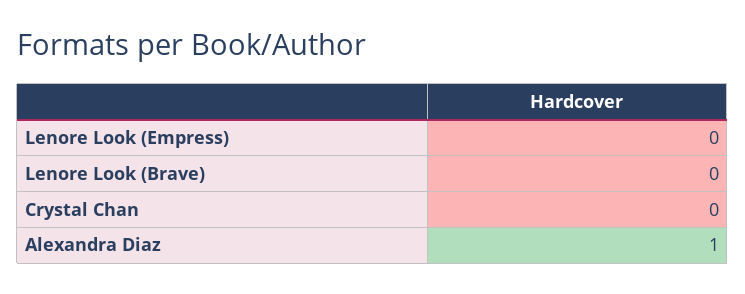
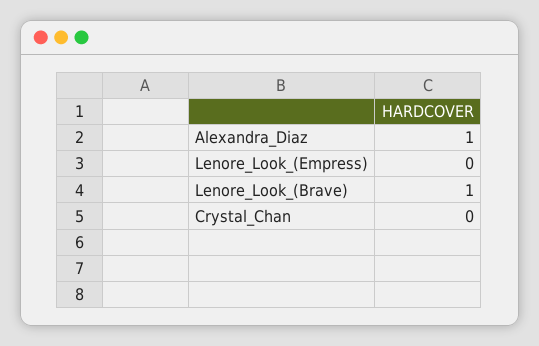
  {
    "Lenore Look (Empress)": 0,
-   "Lenore Look (Brave)": 0,
+   "Lenore Look (Brave)": 1,
    "Crystal Chan": 0,
    "Alexandra Diaz": 1
  }

